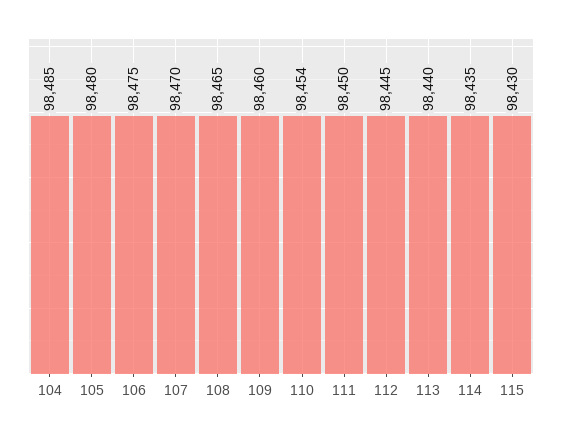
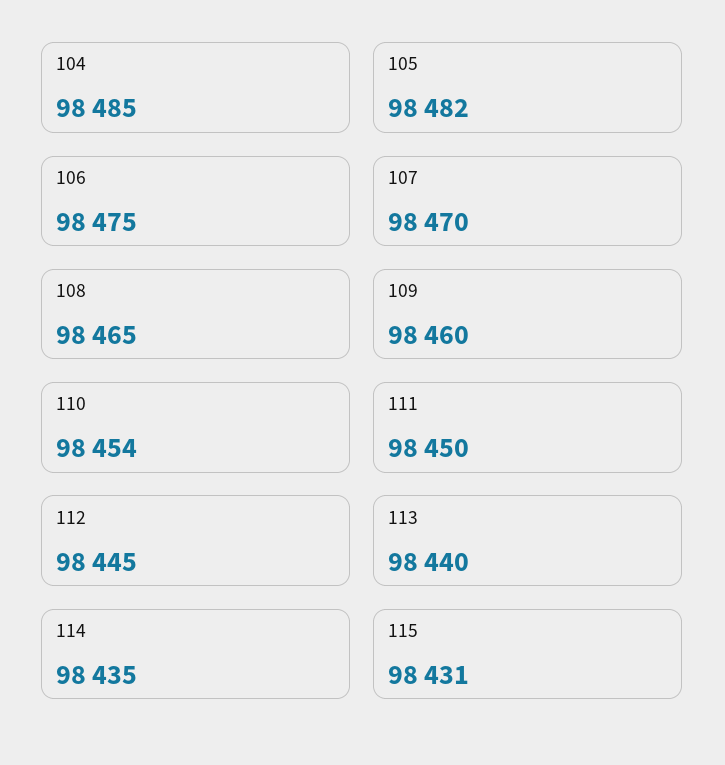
  {
    "104": 98485,
-   "105": 98480,
+   "105": 98482,
    "106": 98475,
    "107": 98470,
    "108": 98465,
    "109": 98460,
    "110": 98454,
    "111": 98450,
    "112": 98445,
    "113": 98440,
    "114": 98435,
-   "115": 98430
+   "115": 98431
  }

